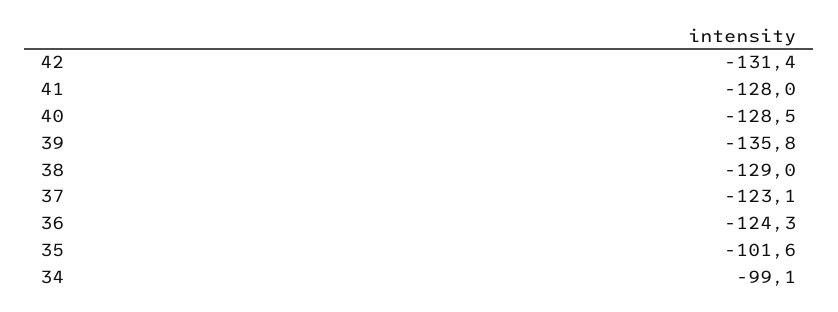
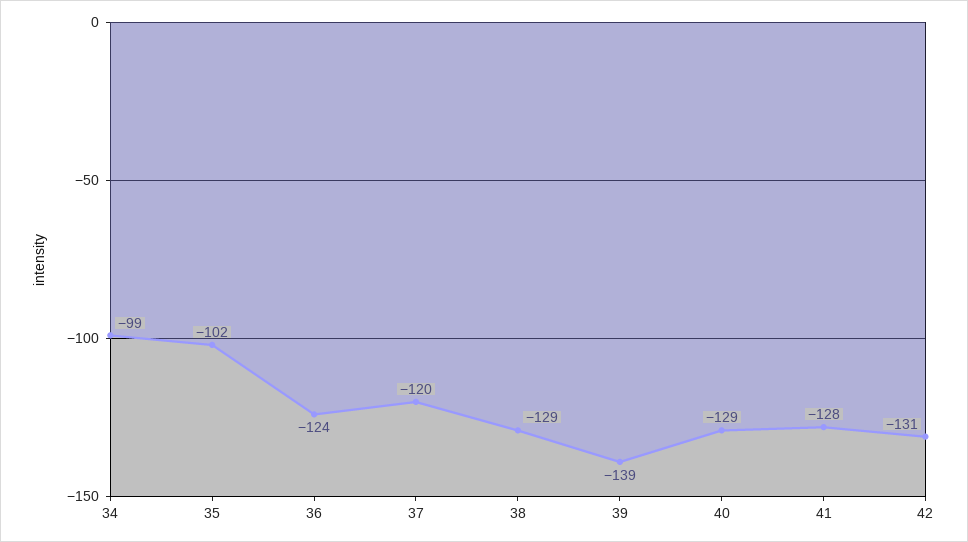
  {
    "42": -131.4,
    "41": -128,
    "40": -128.5,
-   "39": -135.8,
+   "39": -139,
    "38": -129,
-   "37": -123.1,
+   "37": -120,
    "36": -124.3,
    "35": -101.6,
    "34": -99.1
  }

